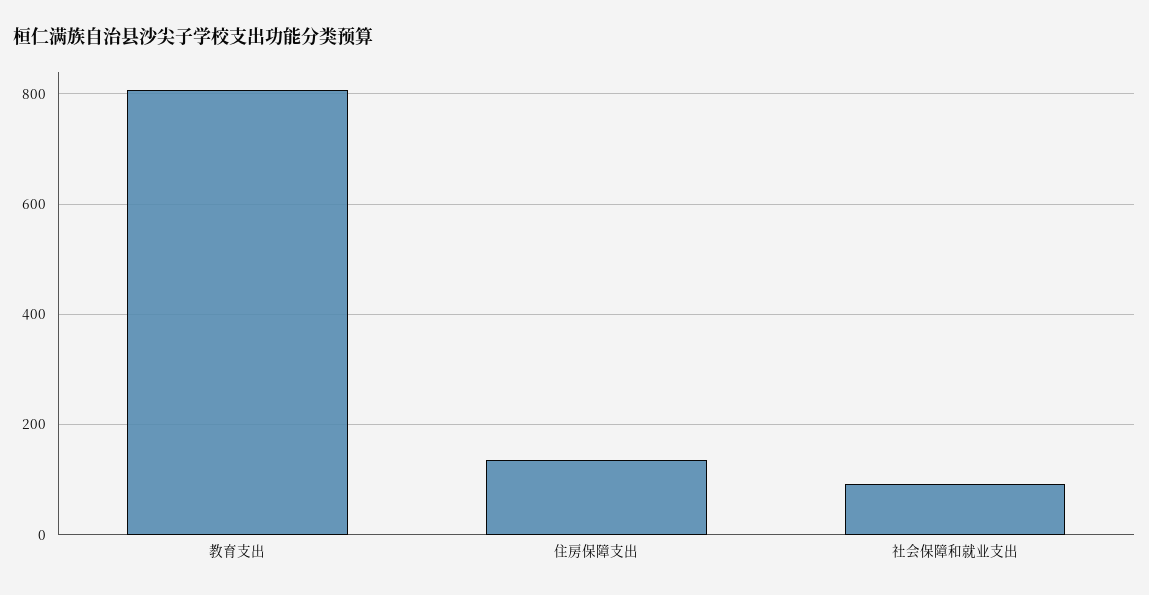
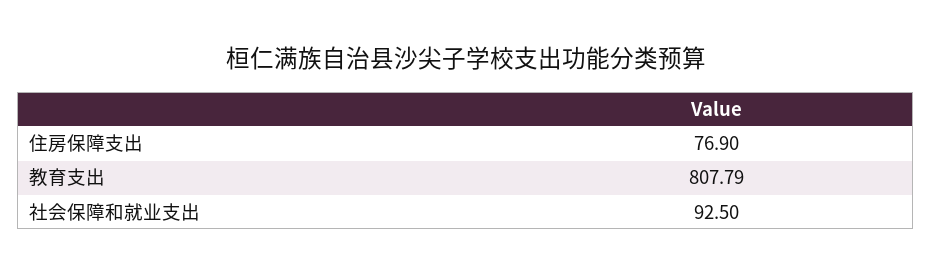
  {
    "教育支出": 807.79,
-   "住房保障支出": 140,
+   "住房保障支出": 76.9,
    "社会保障和就业支出": 92.5
  }

